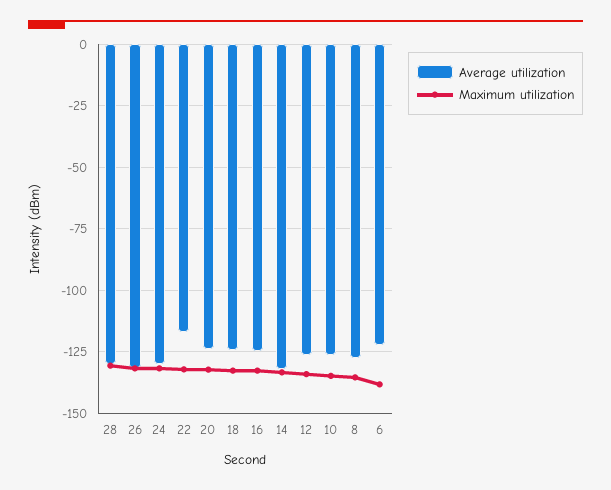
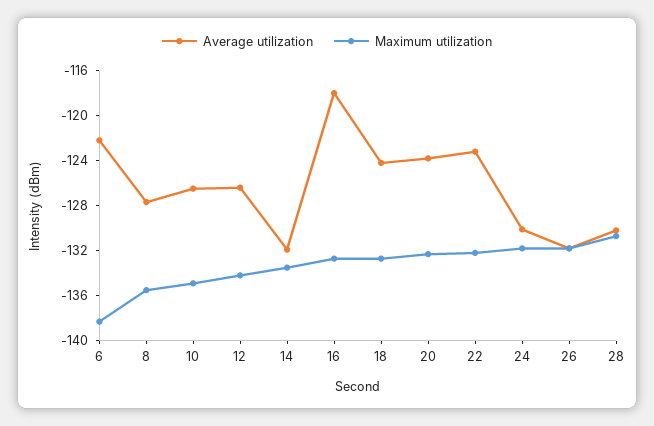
  {
    "Average utilization": {
      "28": -130,
      "26": -132,
      "24": -130,
-     "22": -117.5,
+     "22": -123,
      "20": -124,
      "18": -124,
-     "16": -125,
+     "16": -118,
      "14": -132,
      "12": -126,
      "10": -127,
      "8": -128,
      "6": -122
    },
    "Maximum utilization": {
      "28": -131,
      "26": -132,
      "24": -132,
      "22": -132,
      "20": -132,
      "18": -133,
      "16": -133,
      "14": -134,
      "12": -134,
      "10": -135,
      "8": -136,
      "6": -138
    }
  }

